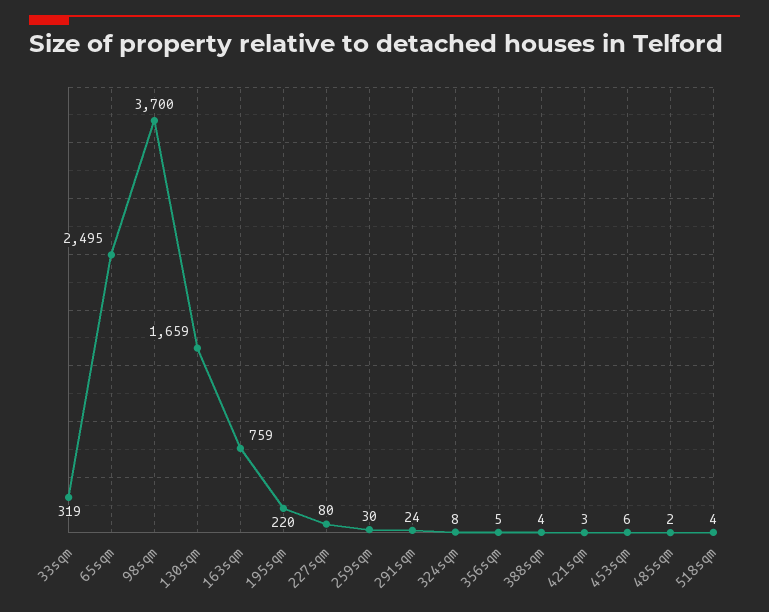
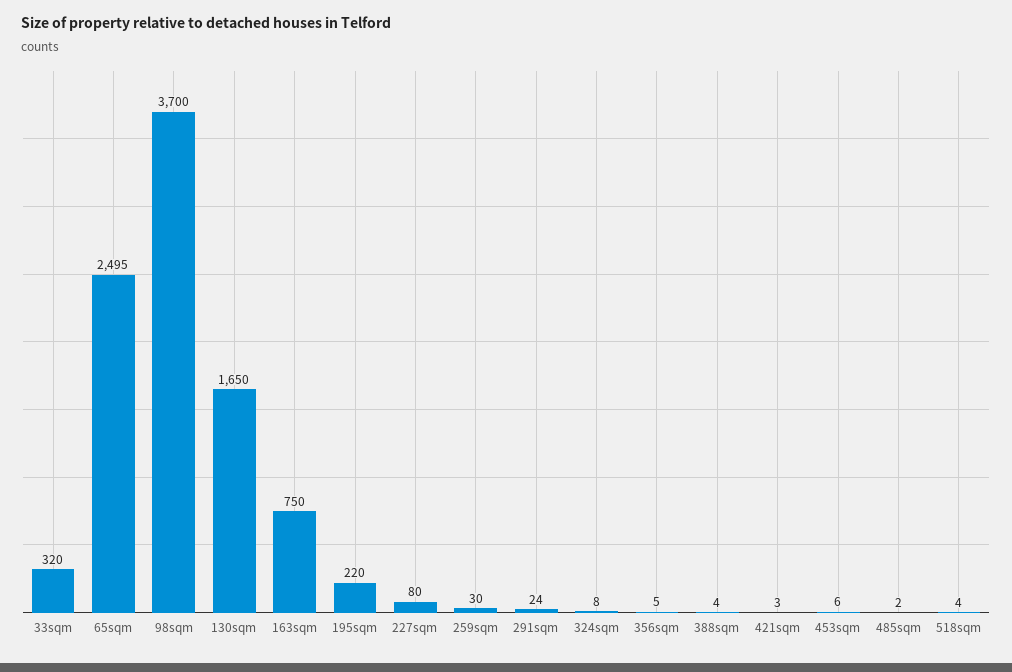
  {
-   "33sqm": 319,
+   "33sqm": 320,
    "65sqm": 2495,
    "98sqm": 3700,
-   "130sqm": 1659,
+   "130sqm": 1650,
-   "163sqm": 759,
+   "163sqm": 750,
    "195sqm": 220,
    "227sqm": 80,
    "259sqm": 30,
    "291sqm": 24,
    "324sqm": 8,
    "356sqm": 5,
    "388sqm": 4,
    "421sqm": 3,
    "453sqm": 6,
    "485sqm": 2,
    "518sqm": 4
  }

